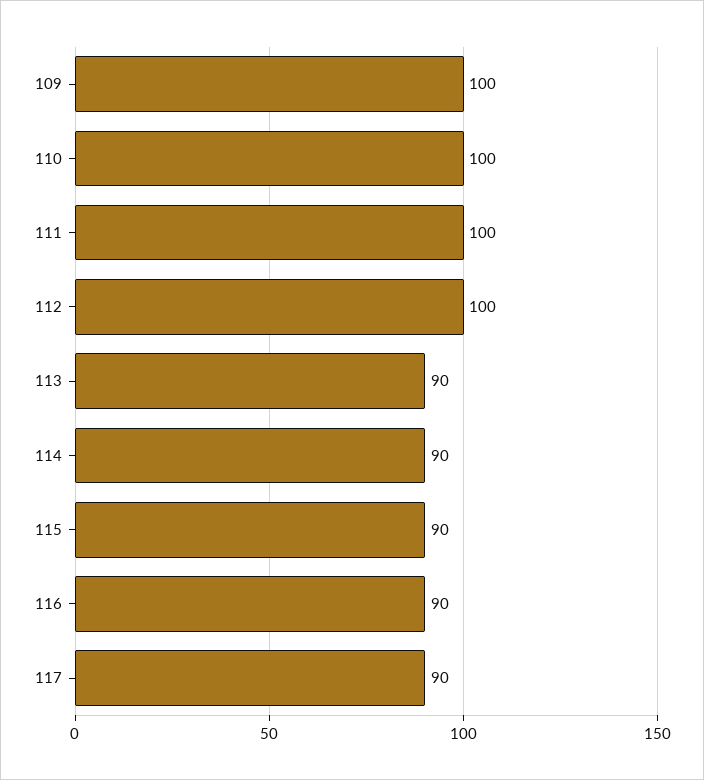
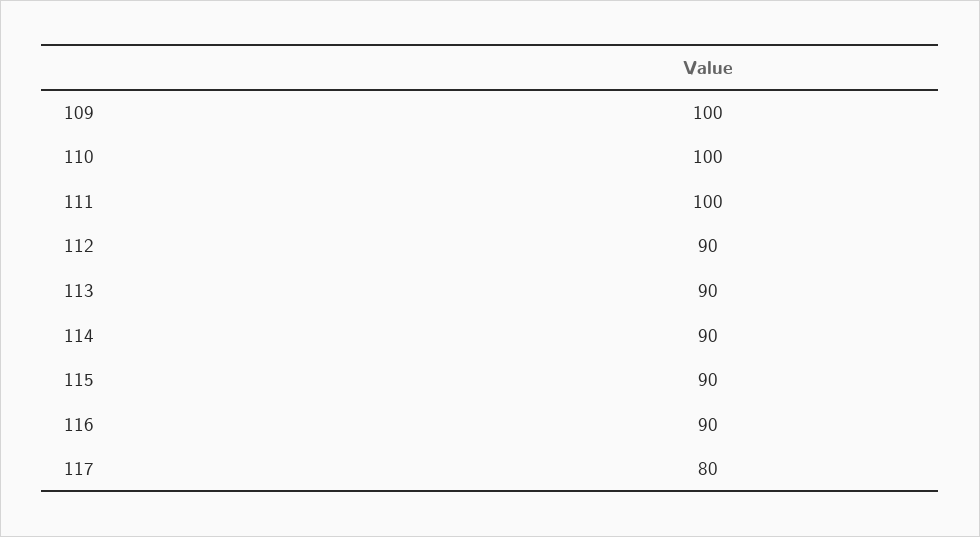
  {
    "109": 100,
    "110": 100,
    "111": 100,
-   "112": 100,
+   "112": 90,
    "113": 90,
    "114": 90,
    "115": 90,
    "116": 90,
-   "117": 90
+   "117": 80
  }

